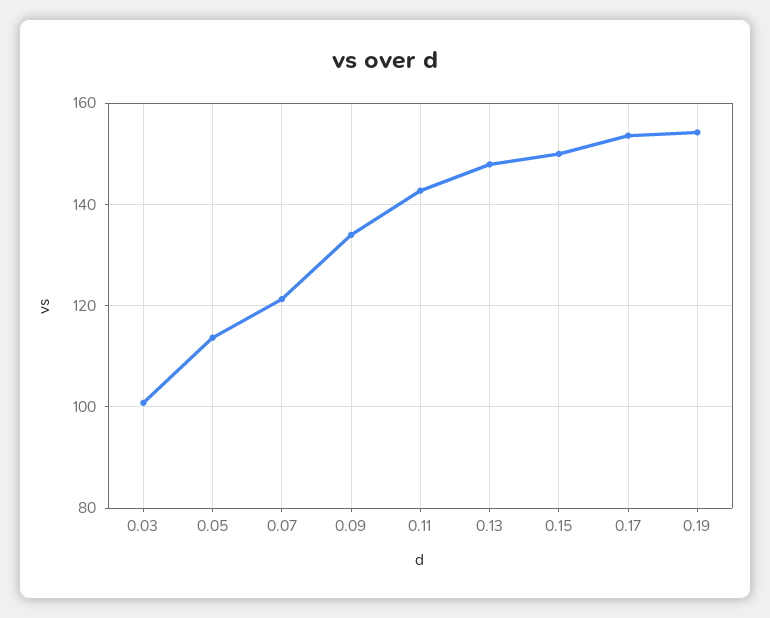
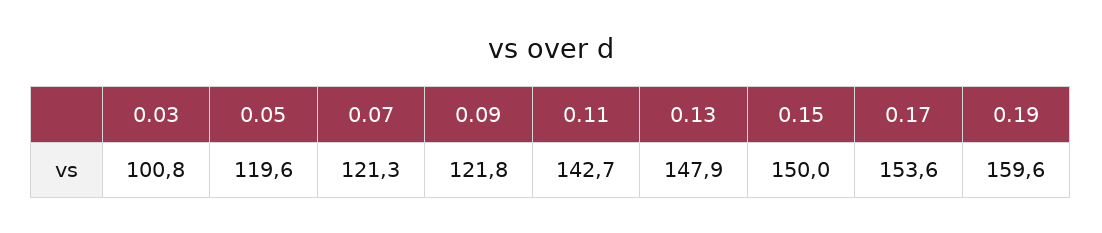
  {
    "0.03": 100.8,
-   "0.05": 114,
+   "0.05": 119.6,
    "0.07": 121.3,
-   "0.09": 134,
+   "0.09": 121.8,
    "0.11": 142.7,
    "0.13": 147.9,
    "0.15": 150,
    "0.17": 153.6,
-   "0.19": 154
+   "0.19": 159.6
  }

